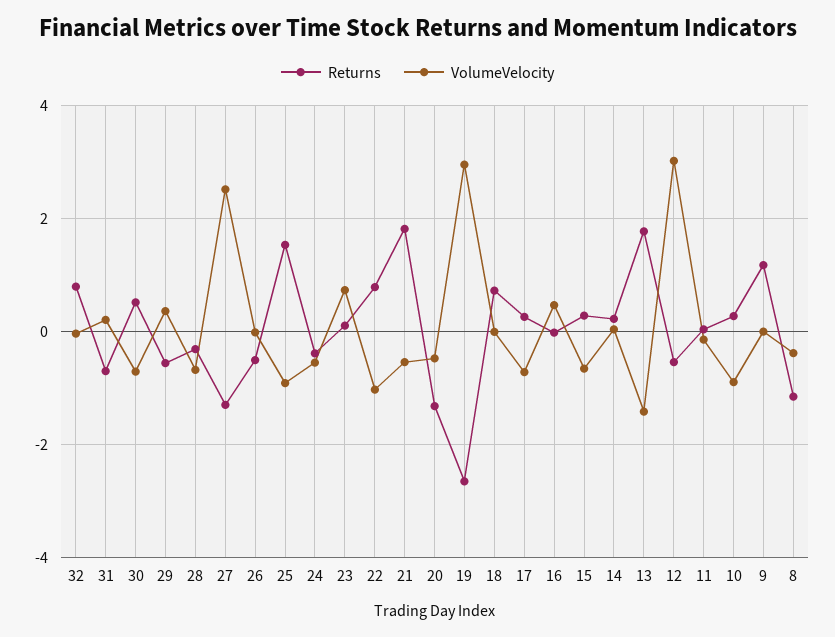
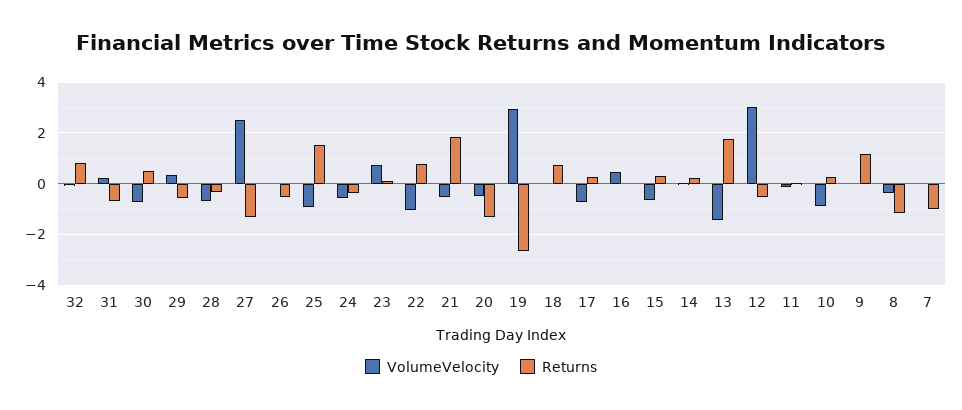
  {
    "Returns": {
      "32": 0.8,
      "31": -0.6,
      "30": 0.6,
      "29": -0.6,
      "28": -0.4,
      "27": -1.2,
      "26": -0.6,
      "25": 1.6,
      "24": -0.4,
      "23": 0.2,
      "22": 0.8,
      "21": 1.8,
      "20": -1.4,
      "19": -2.6,
      "18": 0.8,
      "17": 0.2,
      "16": 0,
      "15": 0.2,
      "14": 0.2,
      "13": 1.8,
      "12": -0.6,
      "11": 0,
      "10": 0.2,
      "9": 1.2,
-     "8": -1.2
+     "8": -1.2,
+     "7": -1
    },
    "VolumeVelocity": {
      "32": 0,
      "31": 0.2,
      "30": -0.8,
      "29": 0.4,
      "28": -0.6,
      "27": 2.6,
      "26": 0,
      "25": -1,
      "24": -0.6,
      "23": 0.8,
      "22": -1,
      "21": -0.6,
      "20": -0.4,
      "19": 3,
      "18": 0,
      "17": -0.8,
      "16": 0.4,
      "15": -0.6,
      "14": 0,
      "13": -1.4,
      "12": 3,
      "11": -0.2,
      "10": -0.8,
      "9": 0,
-     "8": -0.4
+     "8": -0.4,
+     "7": 0
    }
  }

